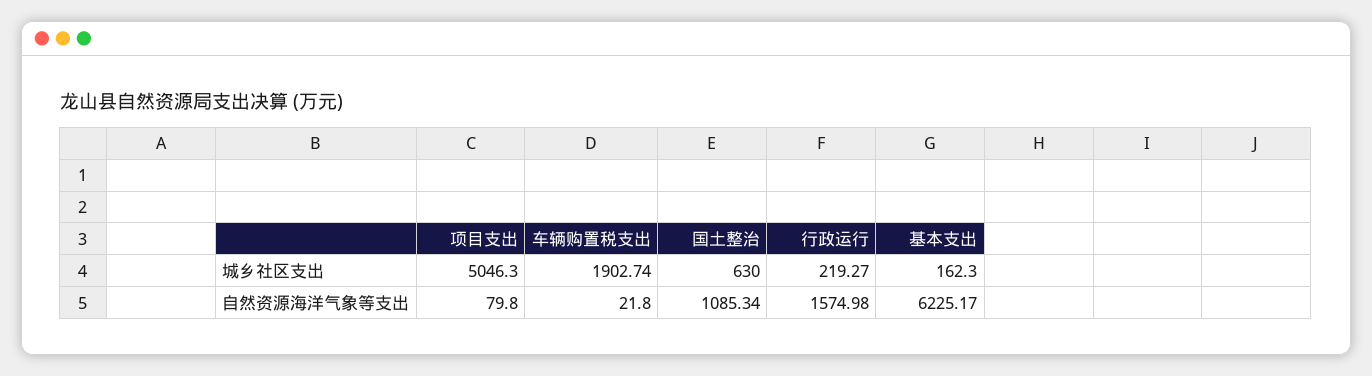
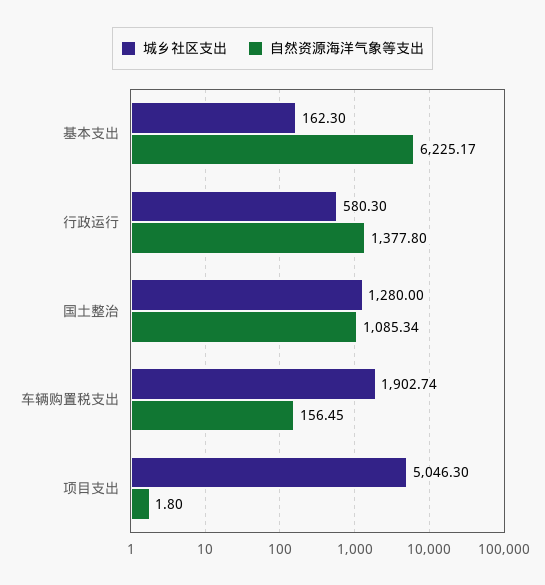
  {
    "城乡社区支出": {
      "项目支出": 5046.3,
      "车辆购置税支出": 1902.74,
-     "国土整治": 630,
+     "国土整治": 1280,
-     "行政运行": 219.27,
+     "行政运行": 580.3,
      "基本支出": 162.3
    },
    "自然资源海洋气象等支出": {
-     "项目支出": 79.8,
+     "项目支出": 1.8,
-     "车辆购置税支出": 21.8,
+     "车辆购置税支出": 156.45,
      "国土整治": 1085.34,
-     "行政运行": 1574.98,
+     "行政运行": 1377.8,
      "基本支出": 6225.17
    }
  }

